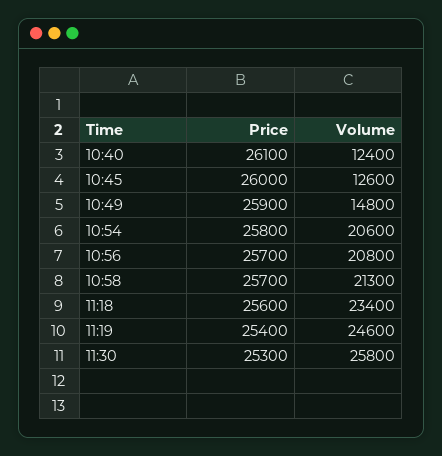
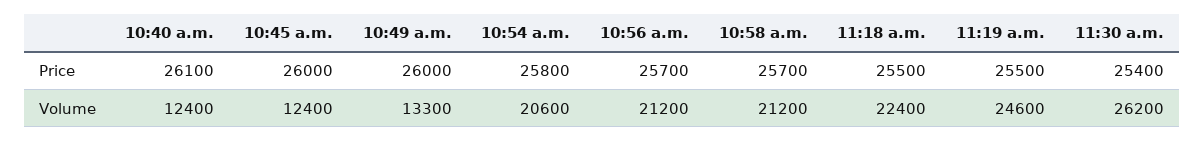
  {
    "Price": {
      "10:40": 26100,
      "10:45": 26000,
-     "10:49": 25900,
+     "10:49": 26000,
      "10:54": 25800,
      "10:56": 25700,
      "10:58": 25700,
-     "11:18": 25600,
+     "11:18": 25500,
-     "11:19": 25400,
+     "11:19": 25500,
-     "11:30": 25300
+     "11:30": 25400
    },
    "Volume": {
      "10:40": 12400,
-     "10:45": 12600,
+     "10:45": 12400,
-     "10:49": 14800,
+     "10:49": 13300,
      "10:54": 20600,
-     "10:56": 20800,
+     "10:56": 21200,
-     "10:58": 21300,
+     "10:58": 21200,
-     "11:18": 23400,
+     "11:18": 22400,
      "11:19": 24600,
-     "11:30": 25800
+     "11:30": 26200
    }
  }

